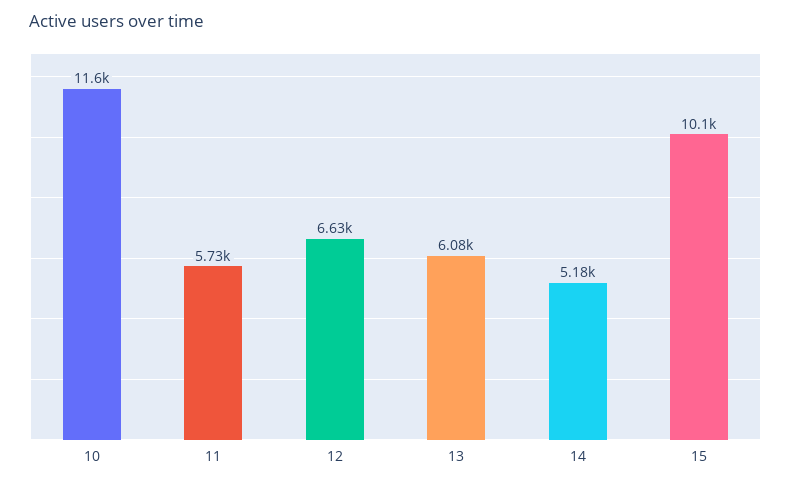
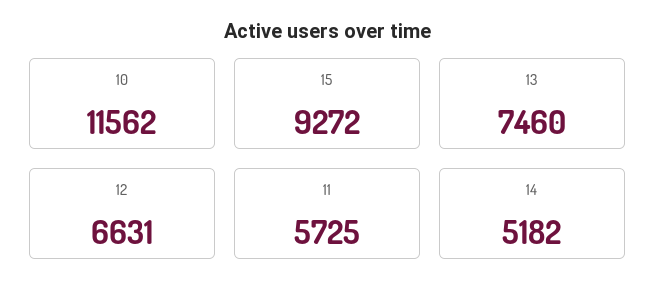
  {
    "10": 11562,
    "11": 5725,
    "12": 6631,
-   "13": 6080,
+   "13": 7460,
    "14": 5182,
-   "15": 10100
+   "15": 9272
  }

